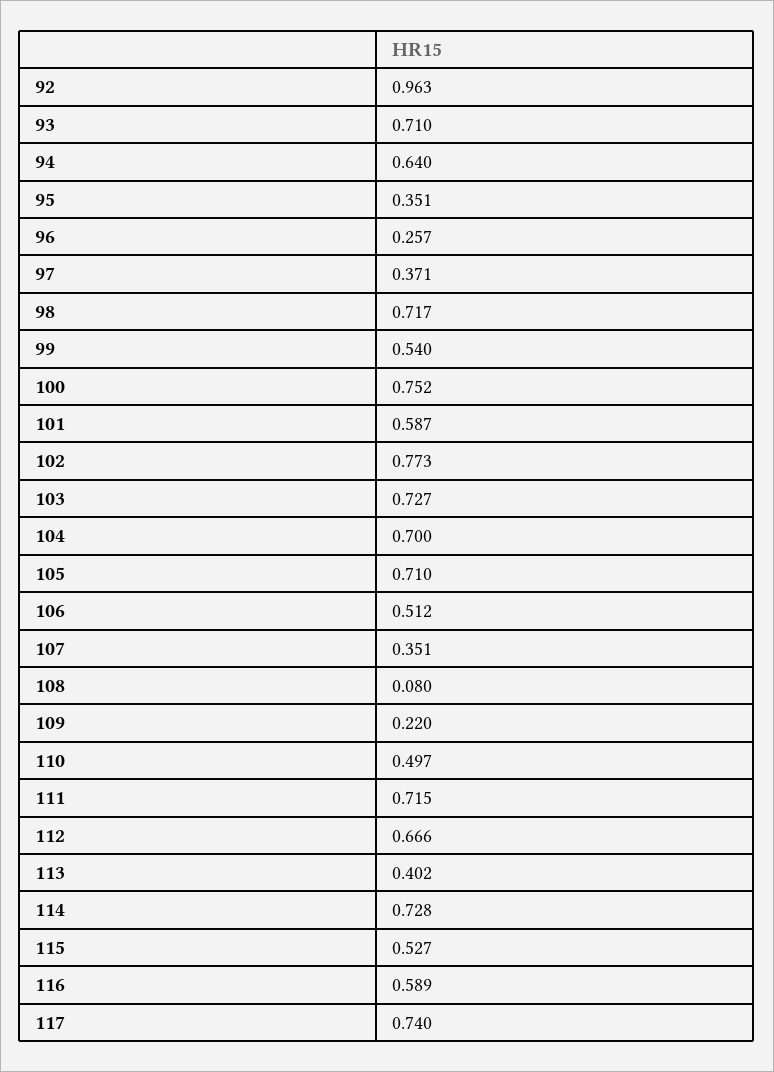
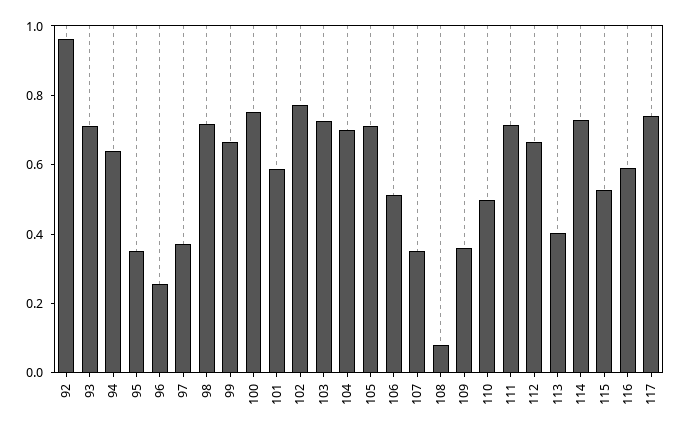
  {
    "92": 0.963,
    "93": 0.71,
    "94": 0.64,
    "95": 0.351,
    "96": 0.257,
    "97": 0.371,
    "98": 0.717,
-   "99": 0.54,
+   "99": 0.65,
    "100": 0.752,
    "101": 0.587,
    "102": 0.773,
    "103": 0.727,
    "104": 0.7,
    "105": 0.71,
    "106": 0.512,
    "107": 0.351,
    "108": 0.08,
-   "109": 0.22,
+   "109": 0.35,
    "110": 0.497,
    "111": 0.715,
    "112": 0.666,
    "113": 0.402,
    "114": 0.728,
    "115": 0.527,
    "116": 0.589,
    "117": 0.74
  }

